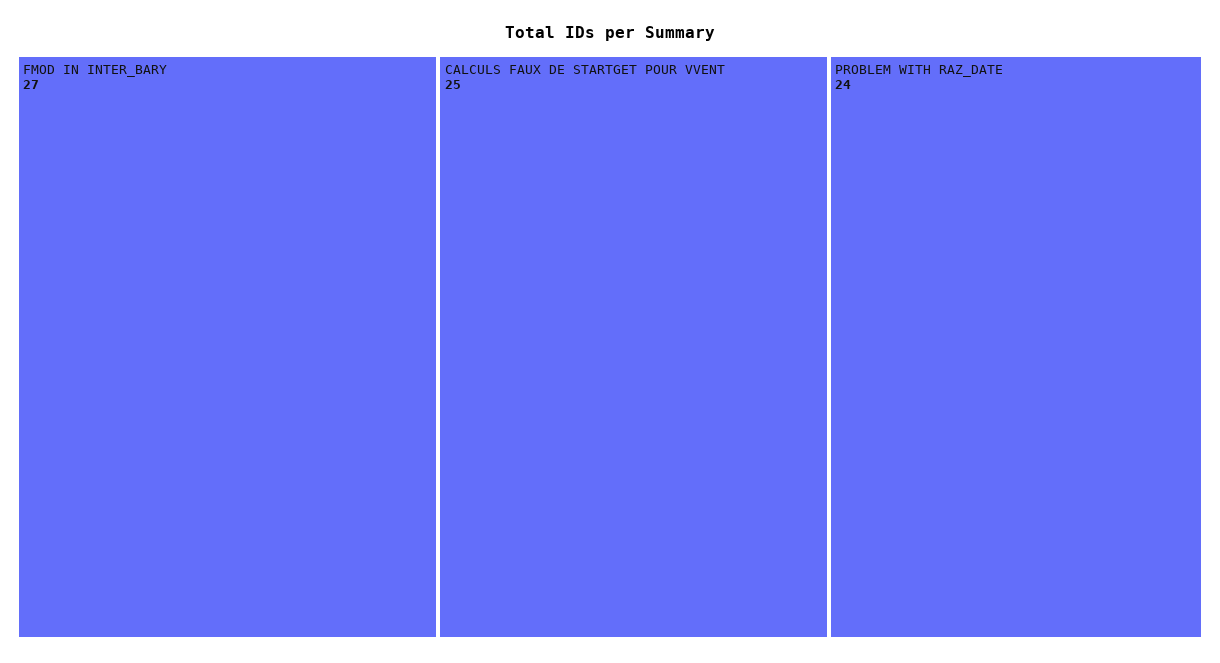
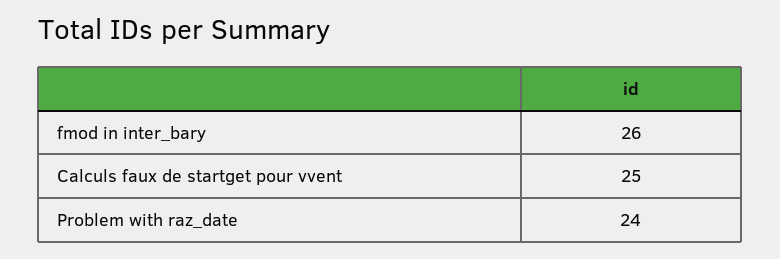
  {
-   "FMOD IN INTER_BARY": 27,
+   "FMOD IN INTER_BARY": 26,
    "CALCULS FAUX DE STARTGET POUR VVENT": 25,
    "PROBLEM WITH RAZ_DATE": 24
  }

